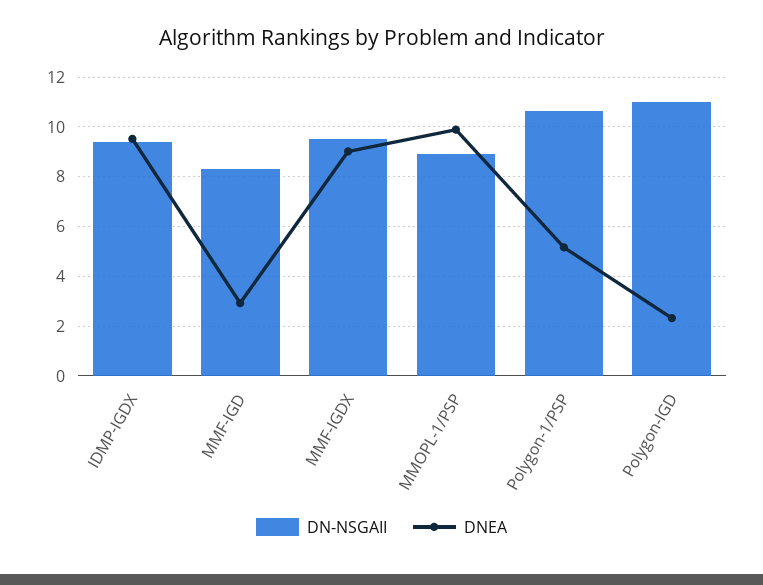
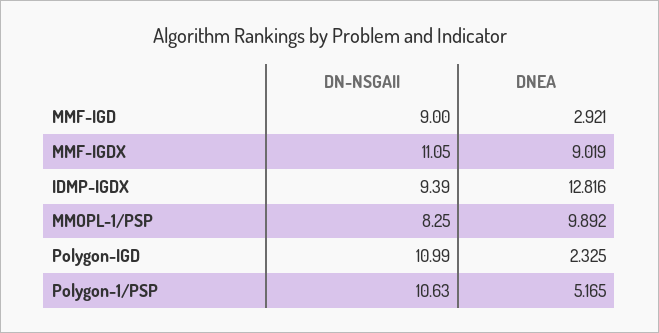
  {
    "DN-NSGAII": {
      "IDMP-IGDX": 9.39,
-     "MMF-IGD": 8.25,
+     "MMF-IGD": 9,
-     "MMF-IGDX": 9.5,
+     "MMF-IGDX": 11.05,
-     "MMOPL-1/PSP": 9,
+     "MMOPL-1/PSP": 8.25,
      "Polygon-1/PSP": 10.63,
      "Polygon-IGD": 10.99
    },
    "DNEA": {
-     "IDMP-IGDX": 9.5,
+     "IDMP-IGDX": 12.816,
      "MMF-IGD": 2.921,
      "MMF-IGDX": 9.019,
      "MMOPL-1/PSP": 9.892,
      "Polygon-1/PSP": 5.165,
      "Polygon-IGD": 2.325
    }
  }

